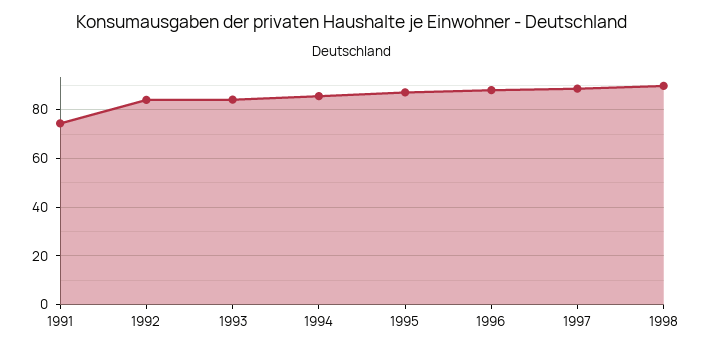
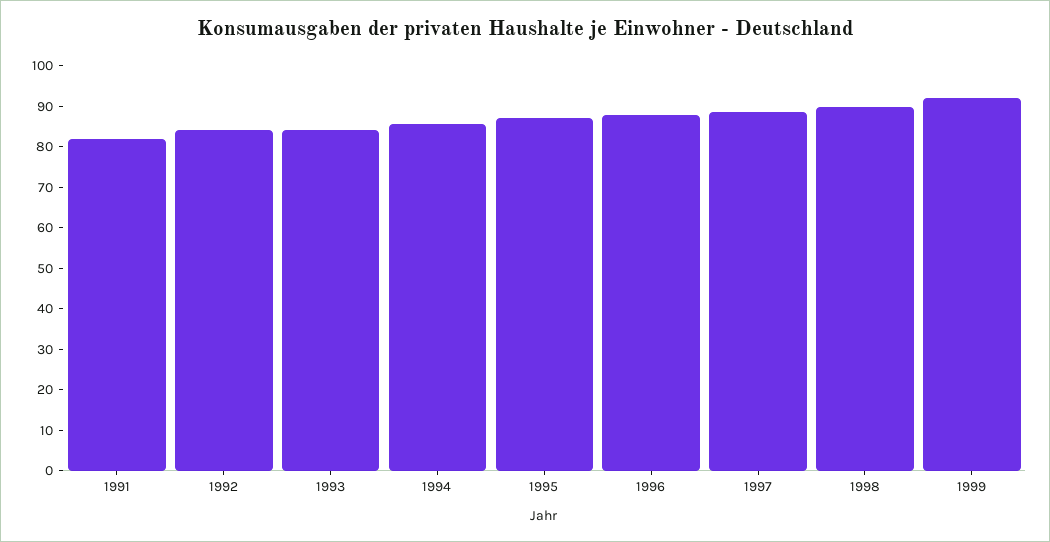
  {
-   "1991": 75,
+   "1991": 82,
    "1992": 84,
    "1993": 84,
    "1994": 86,
    "1995": 88,
    "1996": 88,
    "1997": 88,
-   "1998": 90
+   "1998": 90,
+   "1999": 92
  }

